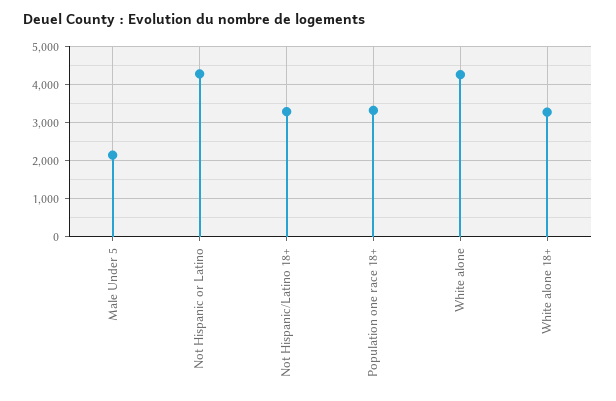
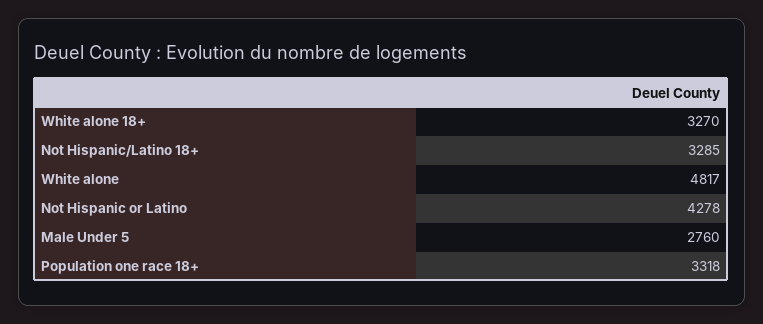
  {
-   "Male Under 5": 2200,
+   "Male Under 5": 2760,
    "Not Hispanic or Latino": 4278,
    "Not Hispanic/Latino 18+": 3285,
    "Population one race 18+": 3318,
-   "White alone": 4200,
+   "White alone": 4817,
    "White alone 18+": 3270
  }

